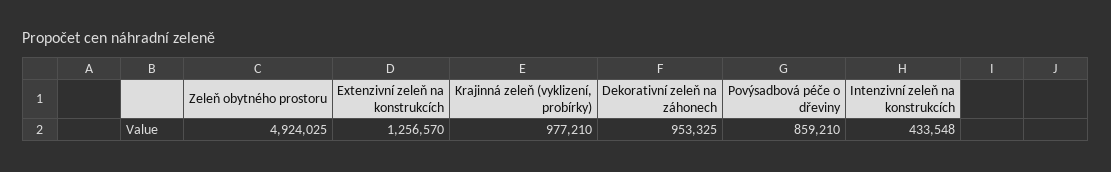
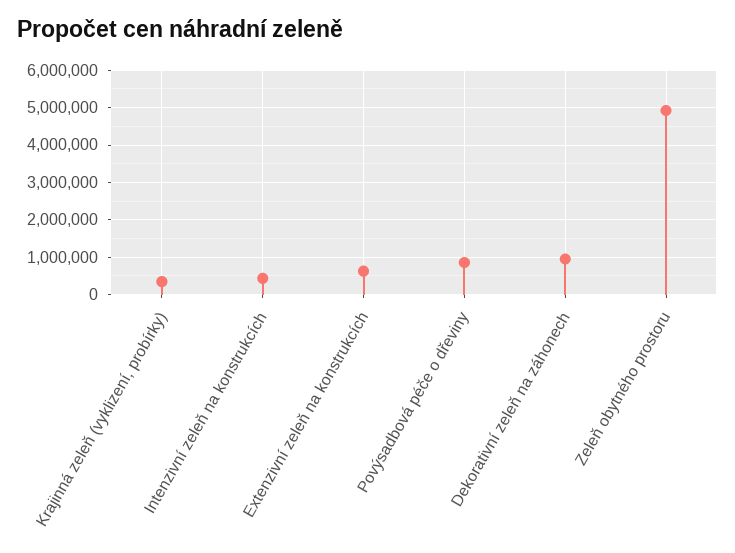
  {
    "Zeleň obytného prostoru": 4924025,
-   "Extenzivní zeleň na konstrukcích": 1256570,
+   "Extenzivní zeleň na konstrukcích": 600000,
-   "Krajinná zeleň (vyklizení, probírky)": 977210,
+   "Krajinná zeleň (vyklizení, probírky)": 400000,
    "Dekorativní zeleň na záhonech": 953325,
    "Povýsadbová péče o dřeviny": 859210,
    "Intenzivní zeleň na konstrukcích": 433548
  }

